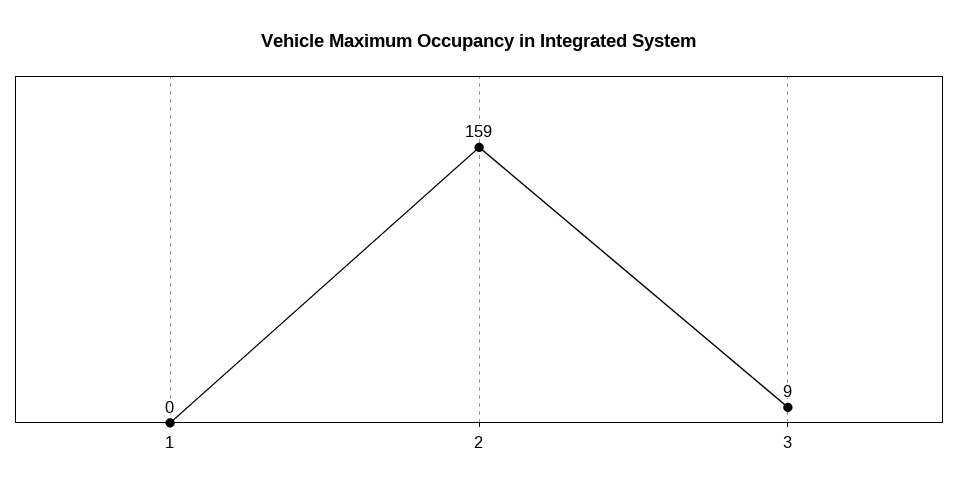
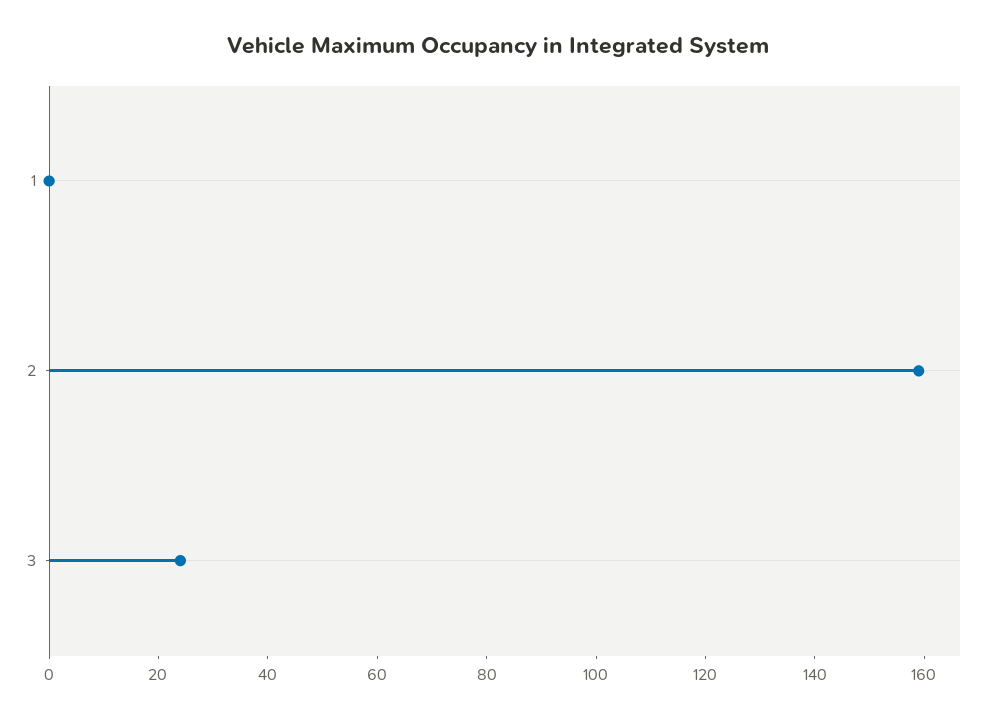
  {
    "1": 0,
    "2": 159,
-   "3": 9
+   "3": 25
  }

